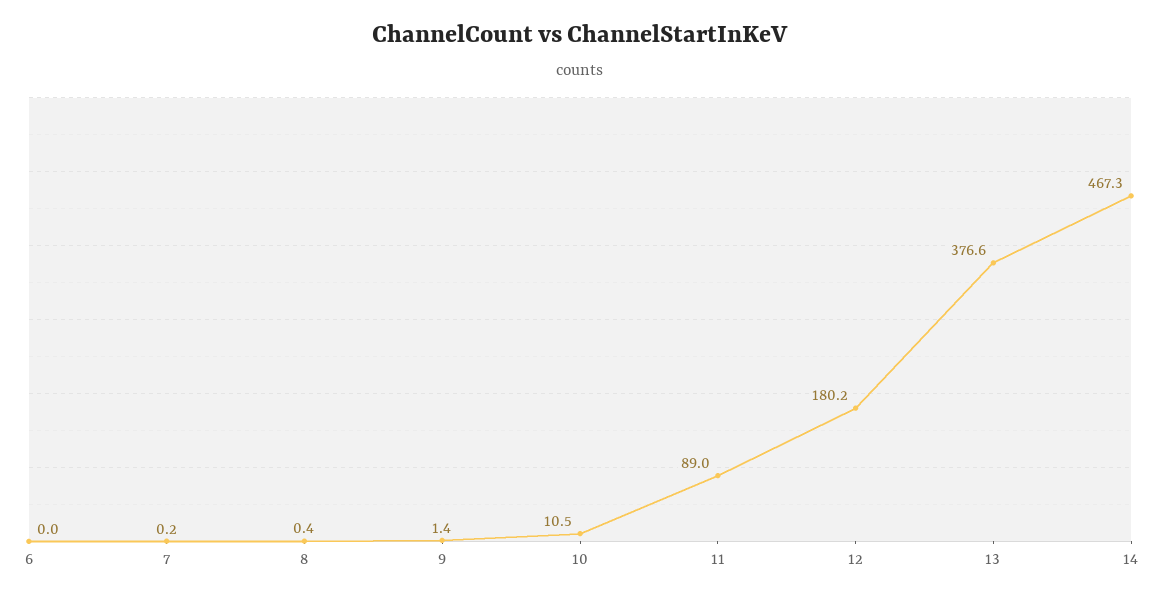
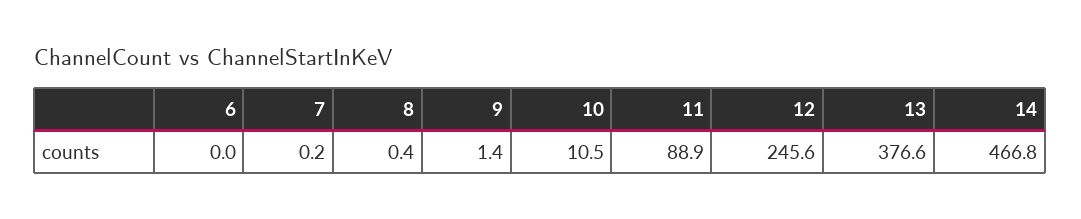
  {
    "6": 0,
    "7": 0.2,
    "8": 0.4,
    "9": 1.4,
    "10": 10.5,
-   "11": 89,
+   "11": 88.9,
-   "12": 180.2,
+   "12": 245.6,
    "13": 376.6,
-   "14": 467.3
+   "14": 466.8
  }

